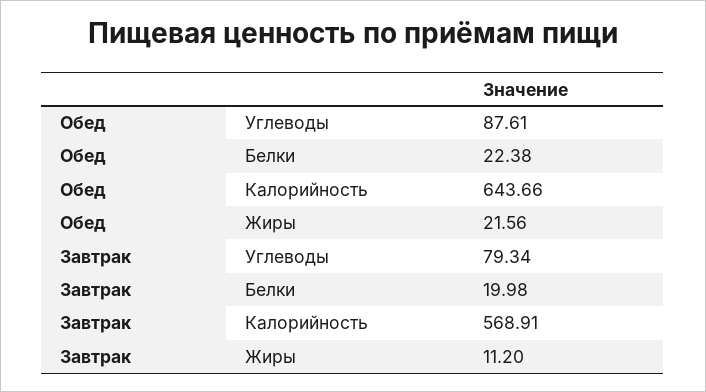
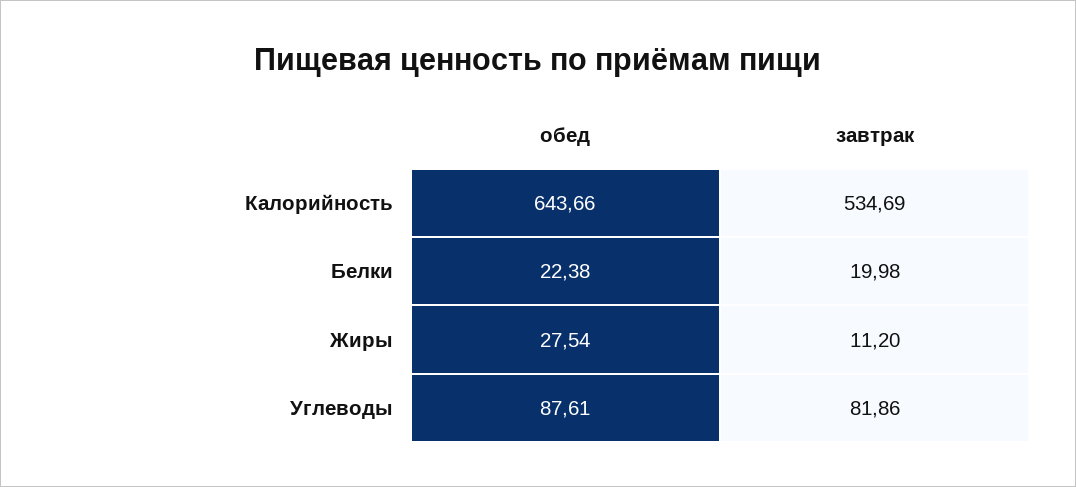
  {
    "Обед": {
      "Углеводы": 87.61,
      "Белки": 22.38,
      "Калорийность": 643.66,
-     "Жиры": 21.56
+     "Жиры": 27.54
    },
    "Завтрак": {
-     "Углеводы": 79.34,
+     "Углеводы": 81.86,
      "Белки": 19.98,
-     "Калорийность": 568.91,
+     "Калорийность": 534.69,
      "Жиры": 11.2
    }
  }

